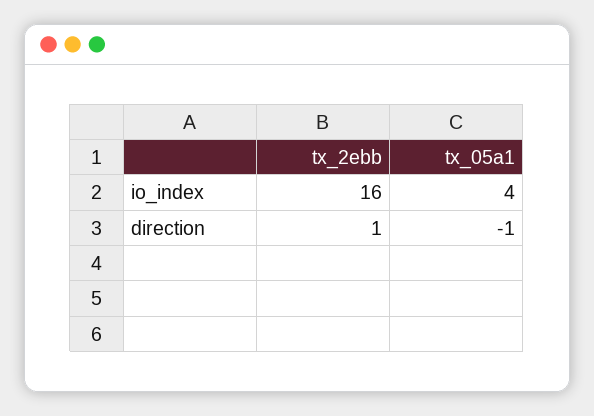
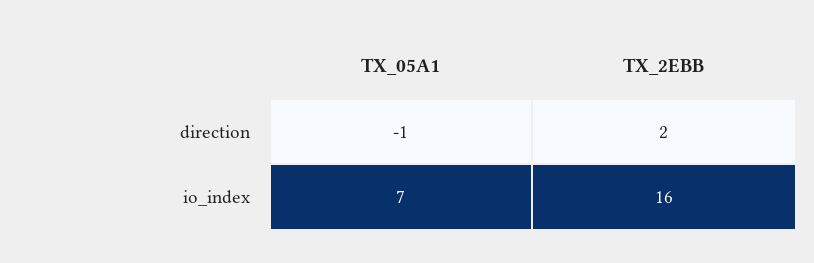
  {
    "tx_2ebb": {
      "io_index": 16,
-     "direction": 1
+     "direction": 2
    },
    "tx_05a1": {
-     "io_index": 4,
+     "io_index": 7,
      "direction": -1
    }
  }

